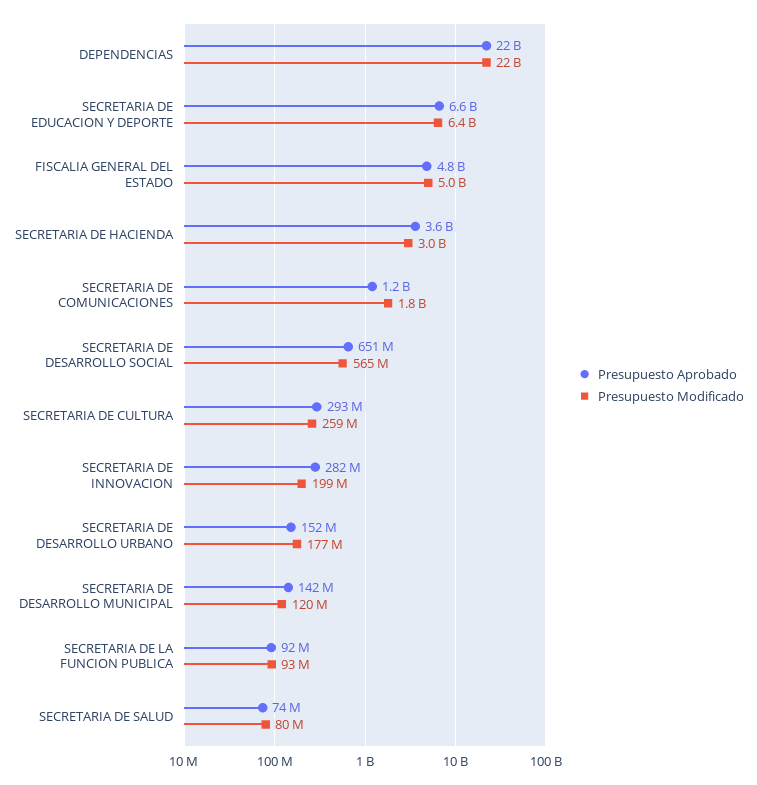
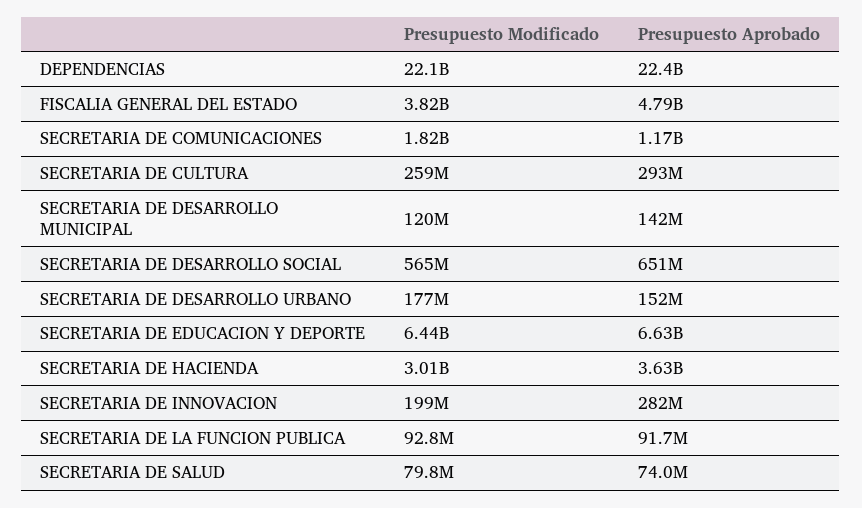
  {
    "Presupuesto Aprobado": {
      "DEPENDENCIAS": 22400000000,
      "SECRETARIA DE EDUCACION Y DEPORTE": 6630000000,
      "FISCALIA GENERAL DEL ESTADO": 4790000000,
      "SECRETARIA DE HACIENDA": 3630000000,
      "SECRETARIA DE COMUNICACIONES": 1170000000,
      "SECRETARIA DE DESARROLLO SOCIAL": 651000000,
      "SECRETARIA DE CULTURA": 293000000,
      "SECRETARIA DE INNOVACION": 282000000,
      "SECRETARIA DE DESARROLLO URBANO": 152000000,
      "SECRETARIA DE DESARROLLO MUNICIPAL": 142000000,
      "SECRETARIA DE LA FUNCION PUBLICA": 91700000,
      "SECRETARIA DE SALUD": 74000000
    },
    "Presupuesto Modificado": {
      "DEPENDENCIAS": 22100000000,
      "SECRETARIA DE EDUCACION Y DEPORTE": 6440000000,
-     "FISCALIA GENERAL DEL ESTADO": 5000000000,
+     "FISCALIA GENERAL DEL ESTADO": 3820000000,
      "SECRETARIA DE HACIENDA": 3010000000,
      "SECRETARIA DE COMUNICACIONES": 1820000000,
      "SECRETARIA DE DESARROLLO SOCIAL": 565000000,
      "SECRETARIA DE CULTURA": 259000000,
      "SECRETARIA DE INNOVACION": 199000000,
      "SECRETARIA DE DESARROLLO URBANO": 177000000,
      "SECRETARIA DE DESARROLLO MUNICIPAL": 120000000,
      "SECRETARIA DE LA FUNCION PUBLICA": 92800000,
      "SECRETARIA DE SALUD": 79800000
    }
  }

